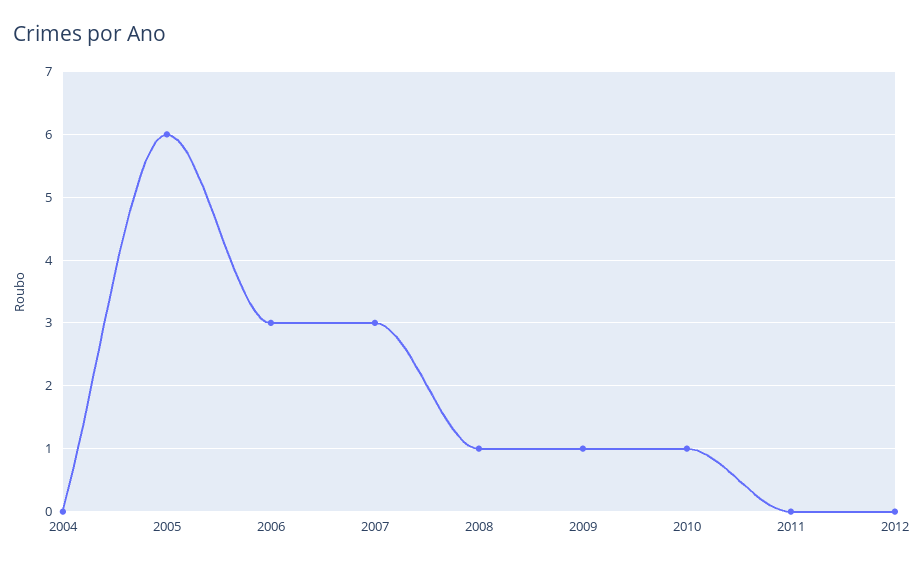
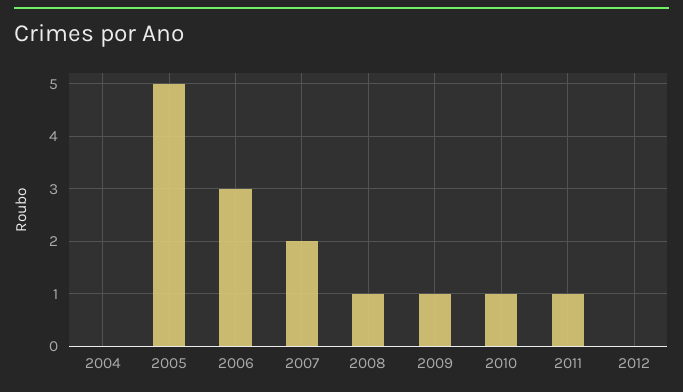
  {
    "2004": 0,
-   "2005": 6,
+   "2005": 5,
    "2006": 3,
-   "2007": 3,
+   "2007": 2,
    "2008": 1,
    "2009": 1,
    "2010": 1,
-   "2011": 0,
+   "2011": 1,
    "2012": 0
  }

